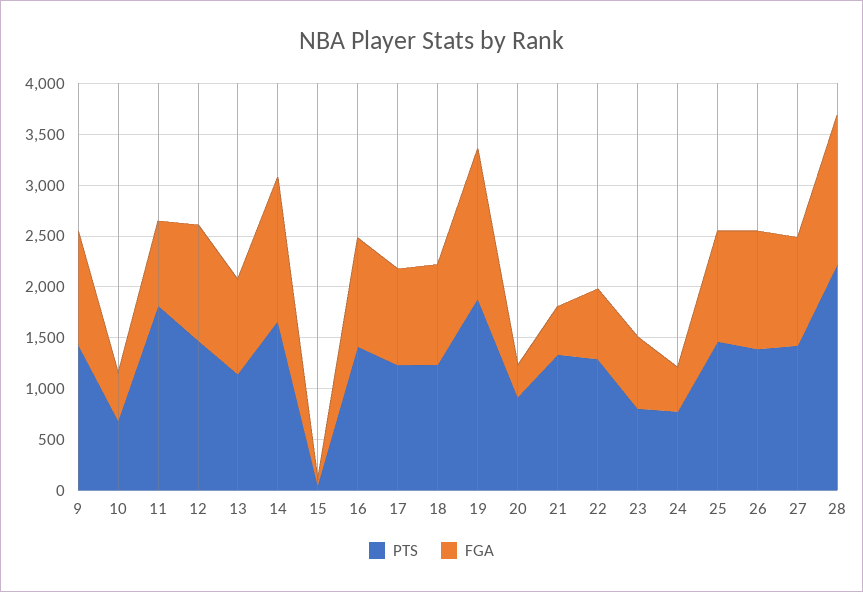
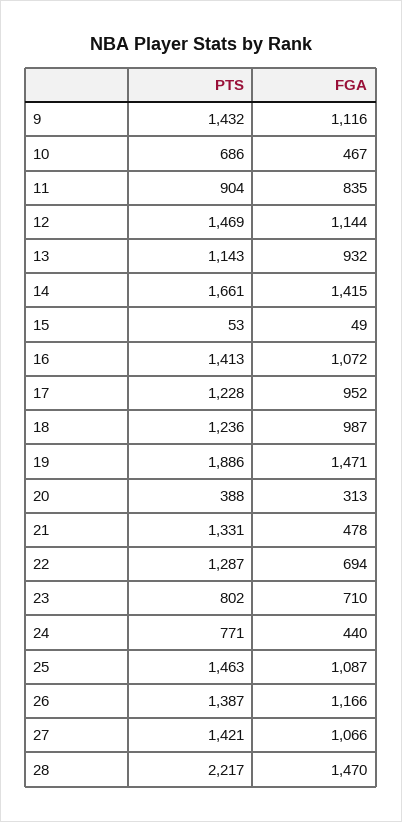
  {
    "PTS": {
      "9": 1432,
      "10": 686,
-     "11": 1800,
+     "11": 904,
      "12": 1469,
      "13": 1143,
      "14": 1661,
      "15": 53,
      "16": 1413,
      "17": 1228,
      "18": 1236,
      "19": 1886,
-     "20": 900,
+     "20": 388,
      "21": 1331,
      "22": 1287,
      "23": 802,
      "24": 771,
      "25": 1463,
      "26": 1387,
      "27": 1421,
      "28": 2217
    },
    "FGA": {
      "9": 1116,
      "10": 467,
      "11": 835,
      "12": 1144,
      "13": 932,
      "14": 1415,
      "15": 49,
      "16": 1072,
      "17": 952,
      "18": 987,
      "19": 1471,
      "20": 313,
      "21": 478,
      "22": 694,
      "23": 710,
      "24": 440,
      "25": 1087,
      "26": 1166,
      "27": 1066,
      "28": 1470
    }
  }

